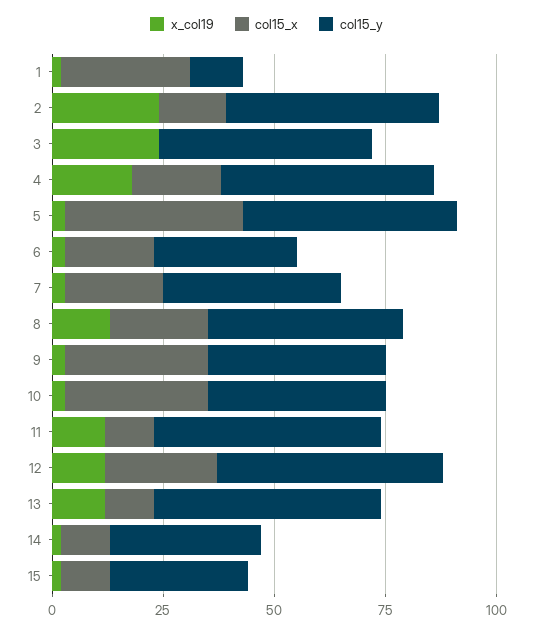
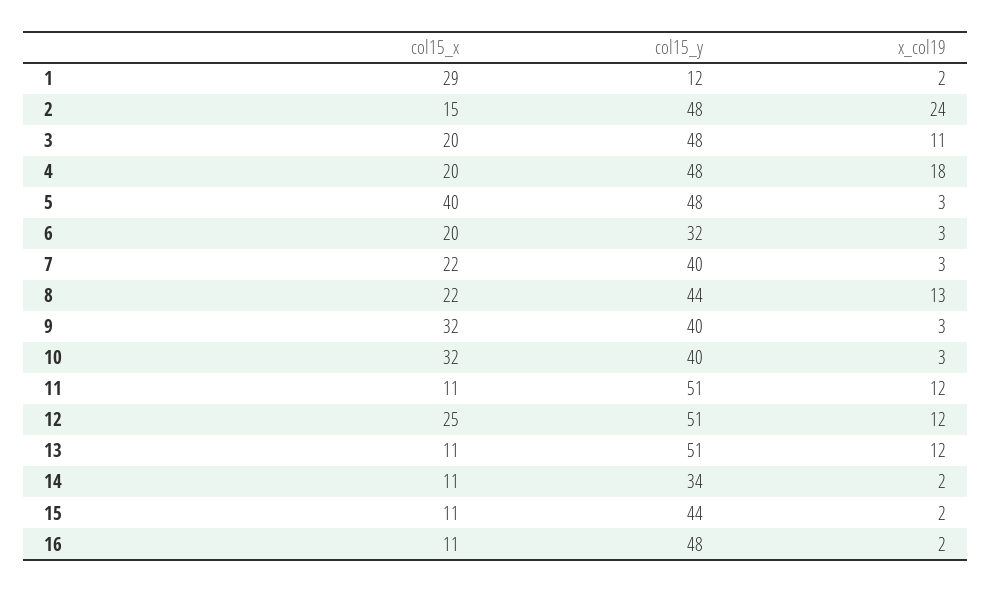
  {
    "x_col19": {
      "1": 2,
      "2": 24,
-     "3": 25,
+     "3": 11,
      "4": 18,
      "5": 3,
      "6": 3,
      "7": 3,
      "8": 13,
      "9": 3,
      "10": 3,
      "11": 12,
      "12": 12,
      "13": 12,
      "14": 2,
-     "15": 2
+     "15": 2,
+     "16": 2
    },
    "col15_x": {
      "1": 29,
      "2": 15,
-     "3": 0,
+     "3": 20,
      "4": 20,
      "5": 40,
      "6": 20,
      "7": 22,
      "8": 22,
      "9": 32,
      "10": 32,
      "11": 11,
      "12": 25,
      "13": 11,
      "14": 11,
-     "15": 11
+     "15": 11,
+     "16": 11
    },
    "col15_y": {
      "1": 12,
      "2": 48,
      "3": 48,
      "4": 48,
      "5": 48,
      "6": 32,
      "7": 40,
      "8": 44,
      "9": 40,
      "10": 40,
      "11": 51,
      "12": 51,
      "13": 51,
      "14": 34,
-     "15": 30
+     "15": 44,
+     "16": 48
    }
  }

